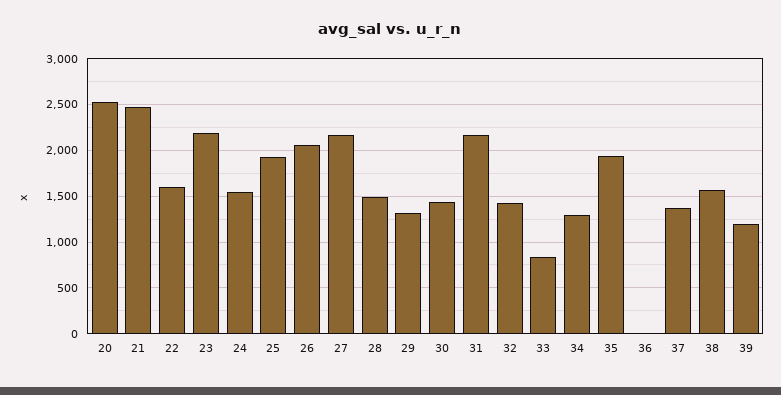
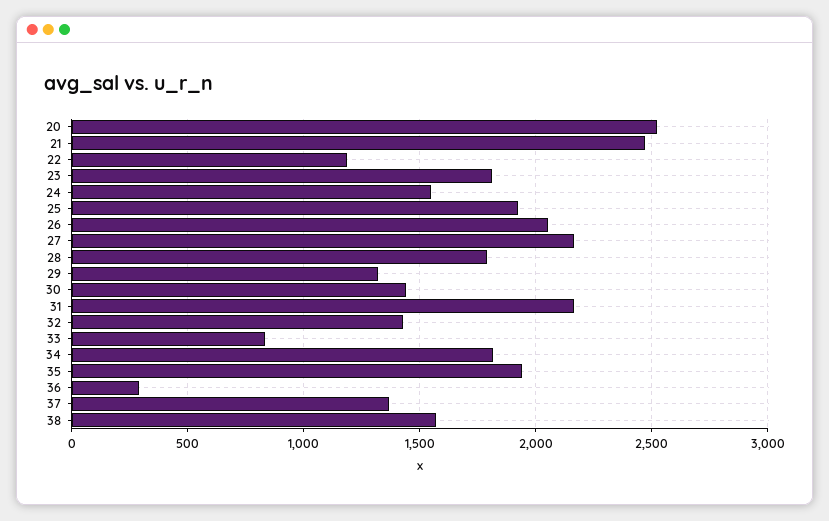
  {
    "20": 2500,
    "21": 2450,
-   "22": 1600,
+   "22": 1200,
-   "23": 2200,
+   "23": 1800,
    "24": 1550,
    "25": 1900,
    "26": 2050,
    "27": 2150,
-   "28": 1500,
+   "28": 1800,
    "29": 1300,
    "30": 1450,
    "31": 2150,
    "32": 1450,
    "33": 850,
-   "34": 1300,
+   "34": 1800,
    "35": 1950,
-   "36": 0,
+   "36": 300,
    "37": 1350,
-   "38": 1550,
+   "38": 1550
-   "39": 1200
  }

